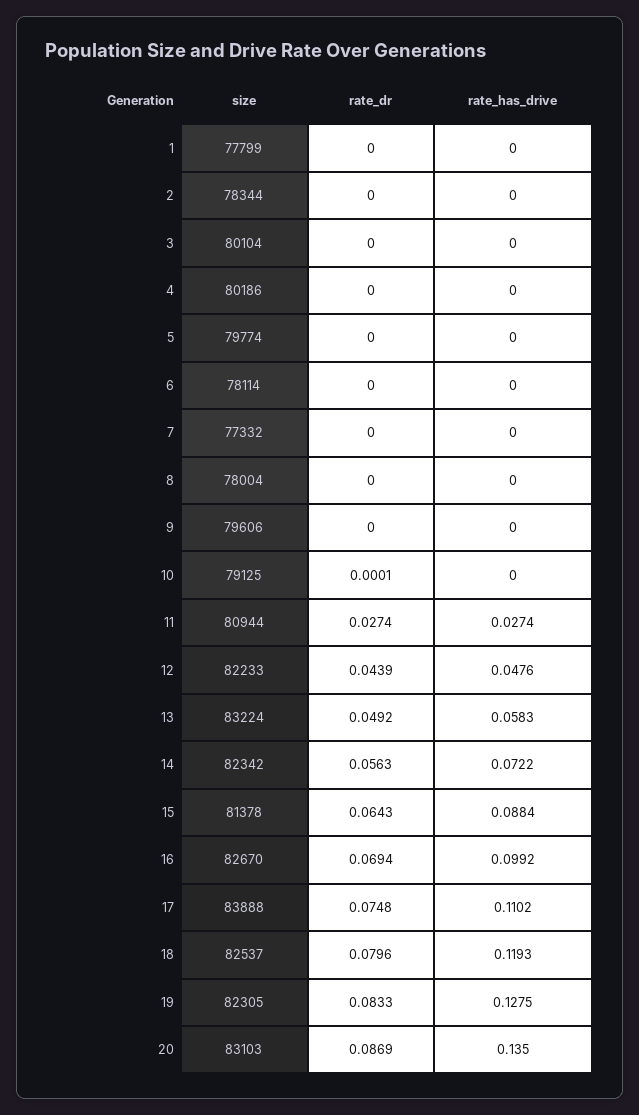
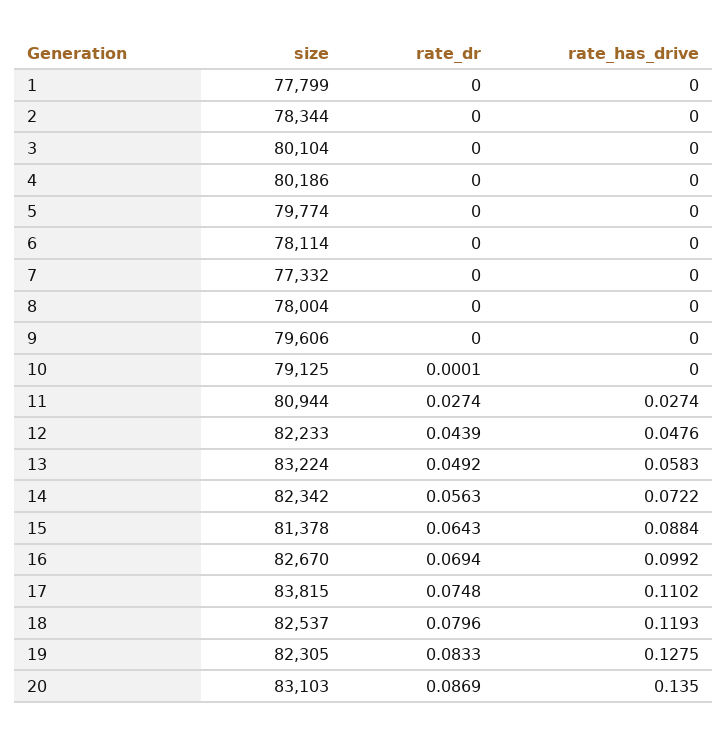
  {
    "size": {
      "1": 77799,
      "2": 78344,
      "3": 80104,
      "4": 80186,
      "5": 79774,
      "6": 78114,
      "7": 77332,
      "8": 78004,
      "9": 79606,
      "10": 79125,
      "11": 80944,
      "12": 82233,
      "13": 83224,
      "14": 82342,
      "15": 81378,
      "16": 82670,
-     "17": 83888,
+     "17": 83815,
      "18": 82537,
      "19": 82305,
      "20": 83103
    },
    "rate_dr": {
      "1": 0,
      "2": 0,
      "3": 0,
      "4": 0,
      "5": 0,
      "6": 0,
      "7": 0,
      "8": 0,
      "9": 0,
      "10": 0.0001,
      "11": 0.0274,
      "12": 0.0439,
      "13": 0.0492,
      "14": 0.0563,
      "15": 0.0643,
      "16": 0.0694,
      "17": 0.0748,
      "18": 0.0796,
      "19": 0.0833,
      "20": 0.0869
    },
    "rate_has_drive": {
      "1": 0,
      "2": 0,
      "3": 0,
      "4": 0,
      "5": 0,
      "6": 0,
      "7": 0,
      "8": 0,
      "9": 0,
      "10": 0,
      "11": 0.0274,
      "12": 0.0476,
      "13": 0.0583,
      "14": 0.0722,
      "15": 0.0884,
      "16": 0.0992,
      "17": 0.1102,
      "18": 0.1193,
      "19": 0.1275,
      "20": 0.135
    }
  }

